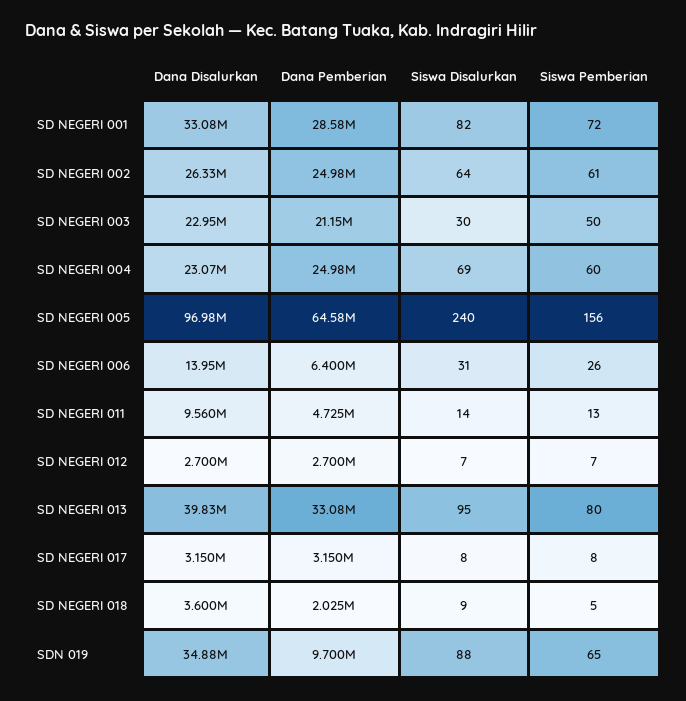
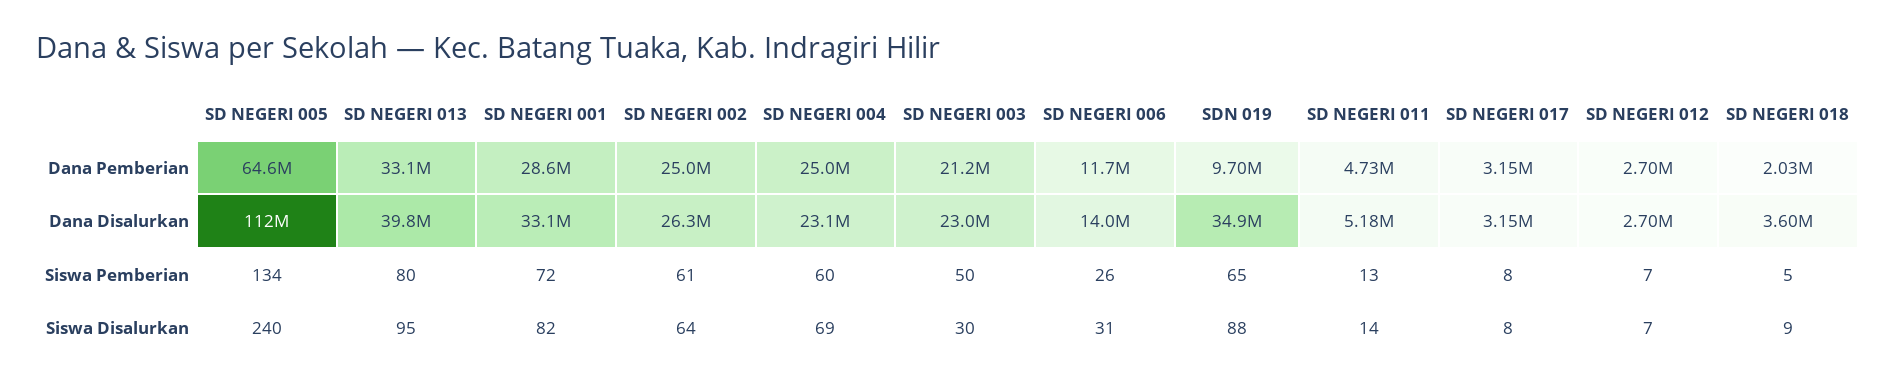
  {
    "Dana Disalurkan": {
      "SD NEGERI 001": 33080000,
      "SD NEGERI 002": 26330000,
      "SD NEGERI 003": 22950000,
      "SD NEGERI 004": 23070000,
-     "SD NEGERI 005": 96980000,
+     "SD NEGERI 005": 112000000,
      "SD NEGERI 006": 13950000,
-     "SD NEGERI 011": 9560000,
+     "SD NEGERI 011": 5180000,
      "SD NEGERI 012": 2700000,
      "SD NEGERI 013": 39830000,
      "SD NEGERI 017": 3150000,
      "SD NEGERI 018": 3600000,
      "SDN 019": 34880000
    },
    "Dana Pemberian": {
      "SD NEGERI 001": 28580000,
      "SD NEGERI 002": 24980000,
      "SD NEGERI 003": 21150000,
      "SD NEGERI 004": 24980000,
      "SD NEGERI 005": 64580000,
-     "SD NEGERI 006": 6400000,
+     "SD NEGERI 006": 11700000,
      "SD NEGERI 011": 4725000,
      "SD NEGERI 012": 2700000,
      "SD NEGERI 013": 33080000,
      "SD NEGERI 017": 3150000,
      "SD NEGERI 018": 2025000,
      "SDN 019": 9700000
    },
    "Siswa Disalurkan": {
      "SD NEGERI 001": 82,
      "SD NEGERI 002": 64,
      "SD NEGERI 003": 30,
      "SD NEGERI 004": 69,
      "SD NEGERI 005": 240,
      "SD NEGERI 006": 31,
      "SD NEGERI 011": 14,
      "SD NEGERI 012": 7,
      "SD NEGERI 013": 95,
      "SD NEGERI 017": 8,
      "SD NEGERI 018": 9,
      "SDN 019": 88
    },
    "Siswa Pemberian": {
      "SD NEGERI 001": 72,
      "SD NEGERI 002": 61,
      "SD NEGERI 003": 50,
      "SD NEGERI 004": 60,
-     "SD NEGERI 005": 156,
+     "SD NEGERI 005": 134,
      "SD NEGERI 006": 26,
      "SD NEGERI 011": 13,
      "SD NEGERI 012": 7,
      "SD NEGERI 013": 80,
      "SD NEGERI 017": 8,
      "SD NEGERI 018": 5,
      "SDN 019": 65
    }
  }

